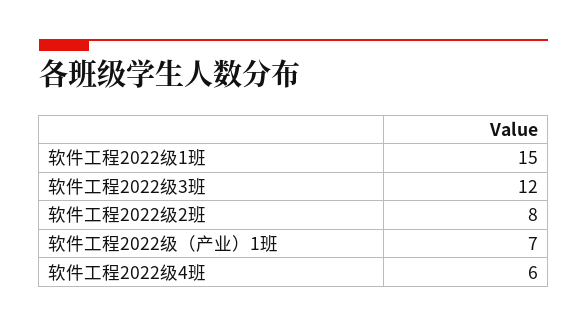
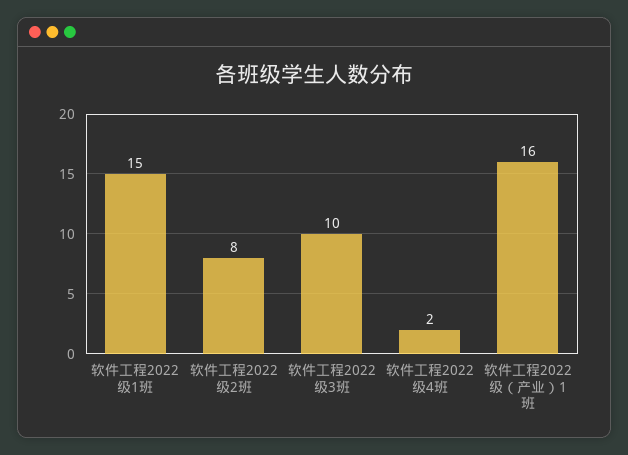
  {
    "软件工程2022级1班": 15,
-   "软件工程2022级3班": 12,
+   "软件工程2022级3班": 10,
    "软件工程2022级2班": 8,
-   "软件工程2022级（产业）1班": 7,
+   "软件工程2022级（产业）1班": 16,
-   "软件工程2022级4班": 6
+   "软件工程2022级4班": 2
  }

